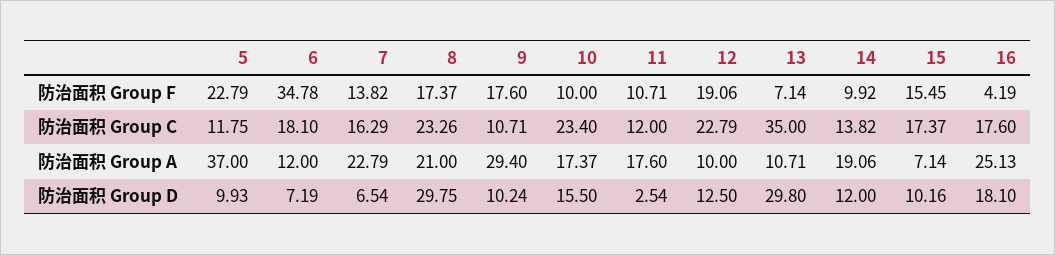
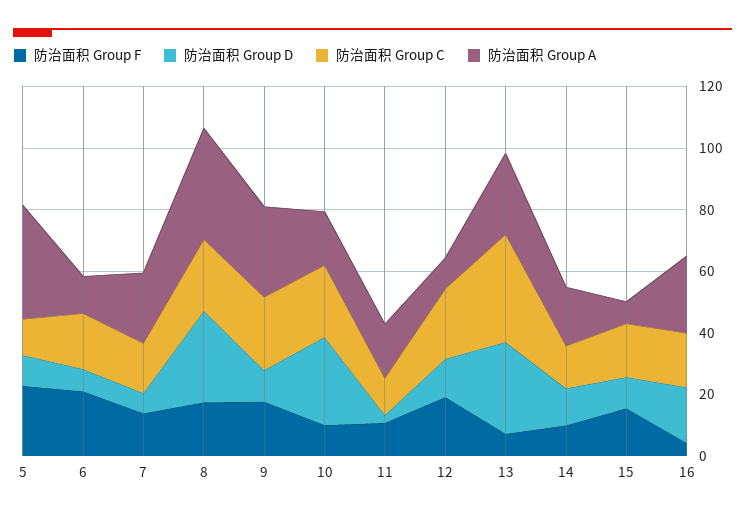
  {
    "防治面积 Group F": {
      "5": 22.79,
-     "6": 34.78,
+     "6": 20,
      "7": 13.82,
      "8": 17.37,
      "9": 17.6,
      "10": 10,
      "11": 10.71,
      "12": 19.06,
      "13": 7.14,
      "14": 9.92,
      "15": 15.45,
      "16": 4.19
    },
    "防治面积 Group C": {
      "5": 11.75,
      "6": 18.1,
      "7": 16.29,
      "8": 23.26,
-     "9": 10.71,
+     "9": 25,
      "10": 23.4,
      "11": 12,
      "12": 22.79,
      "13": 35,
      "14": 13.82,
      "15": 17.37,
      "16": 17.6
    },
    "防治面积 Group A": {
      "5": 37,
      "6": 12,
      "7": 22.79,
-     "8": 21,
+     "8": 35,
      "9": 29.4,
      "10": 17.37,
      "11": 17.6,
      "12": 10,
-     "13": 10.71,
+     "13": 25,
      "14": 19.06,
      "15": 7.14,
      "16": 25.13
    },
    "防治面积 Group D": {
      "5": 9.93,
      "6": 7.19,
      "7": 6.54,
      "8": 29.75,
      "9": 10.24,
-     "10": 15.5,
+     "10": 30,
      "11": 2.54,
      "12": 12.5,
      "13": 29.8,
      "14": 12,
      "15": 10.16,
      "16": 18.1
    }
  }

